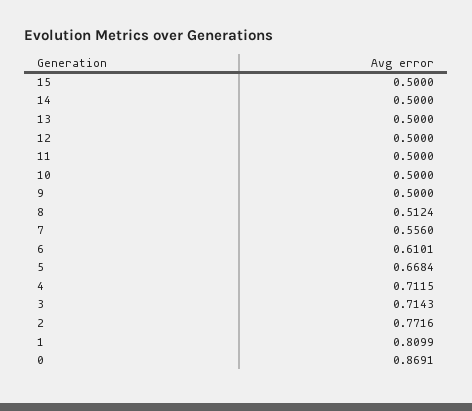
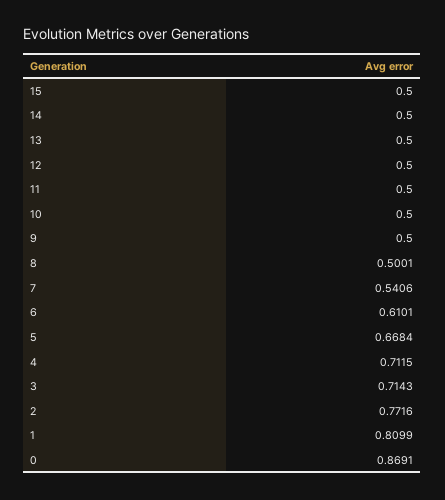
  {
    "15": 0.5,
    "14": 0.5,
    "13": 0.5,
    "12": 0.5,
    "11": 0.5,
    "10": 0.5,
    "9": 0.5,
-   "8": 0.5124,
+   "8": 0.5001,
-   "7": 0.556,
+   "7": 0.5406,
    "6": 0.6101,
    "5": 0.6684,
    "4": 0.7115,
    "3": 0.7143,
    "2": 0.7716,
    "1": 0.8099,
    "0": 0.8691
  }

